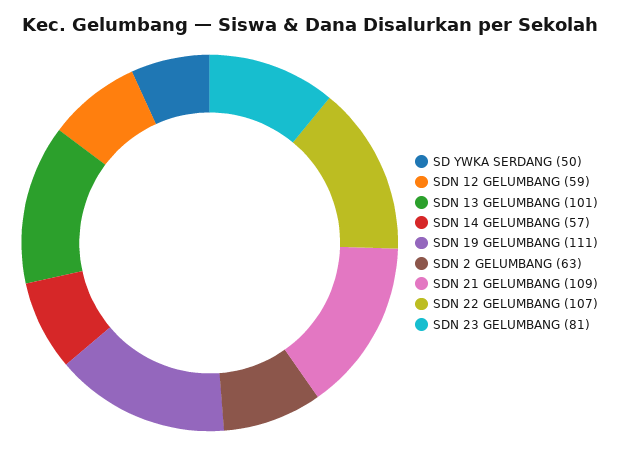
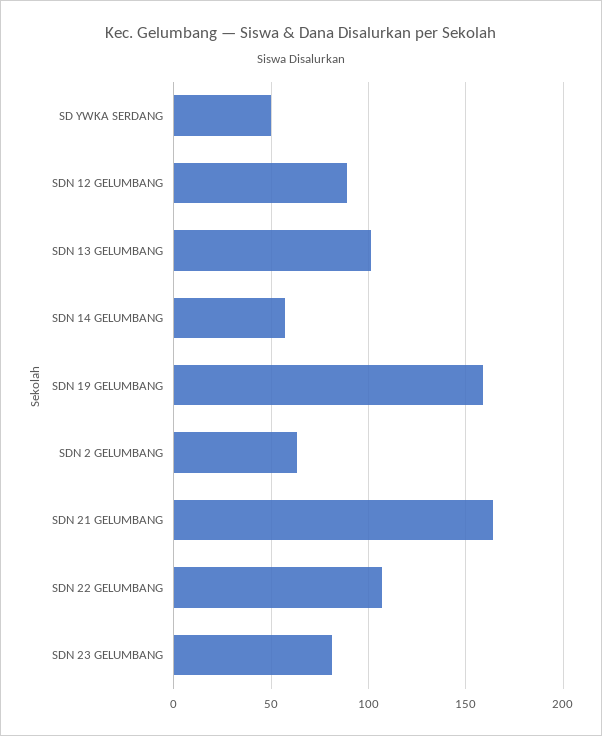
  {
    "SD YWKA SERDANG": 50,
-   "SDN 12 GELUMBANG": 59,
+   "SDN 12 GELUMBANG": 90,
    "SDN 13 GELUMBANG": 101,
    "SDN 14 GELUMBANG": 57,
-   "SDN 19 GELUMBANG": 111,
+   "SDN 19 GELUMBANG": 160,
    "SDN 2 GELUMBANG": 63,
-   "SDN 21 GELUMBANG": 109,
+   "SDN 21 GELUMBANG": 165,
    "SDN 22 GELUMBANG": 107,
    "SDN 23 GELUMBANG": 81
  }

